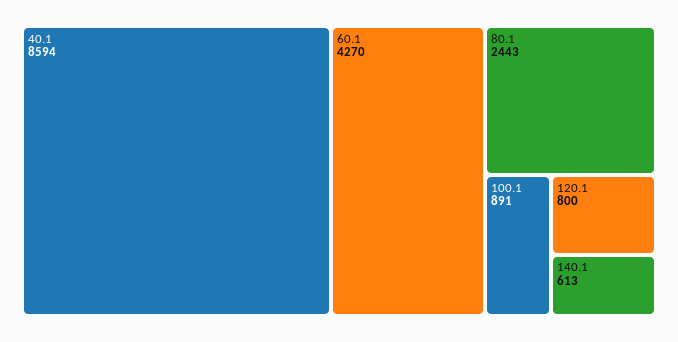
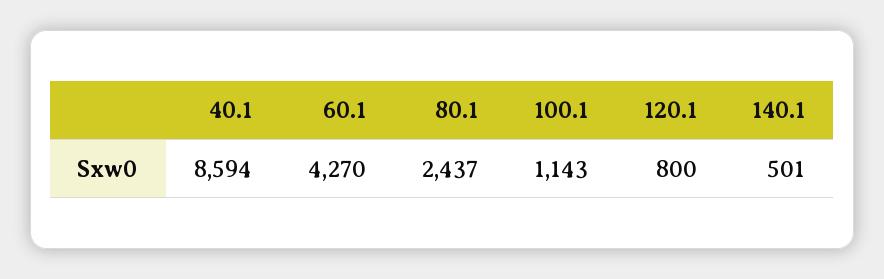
  {
    "40.1": 8594,
    "60.1": 4270,
-   "80.1": 2443,
+   "80.1": 2437,
-   "100.1": 891,
+   "100.1": 1143,
    "120.1": 800,
-   "140.1": 613
+   "140.1": 501
  }

